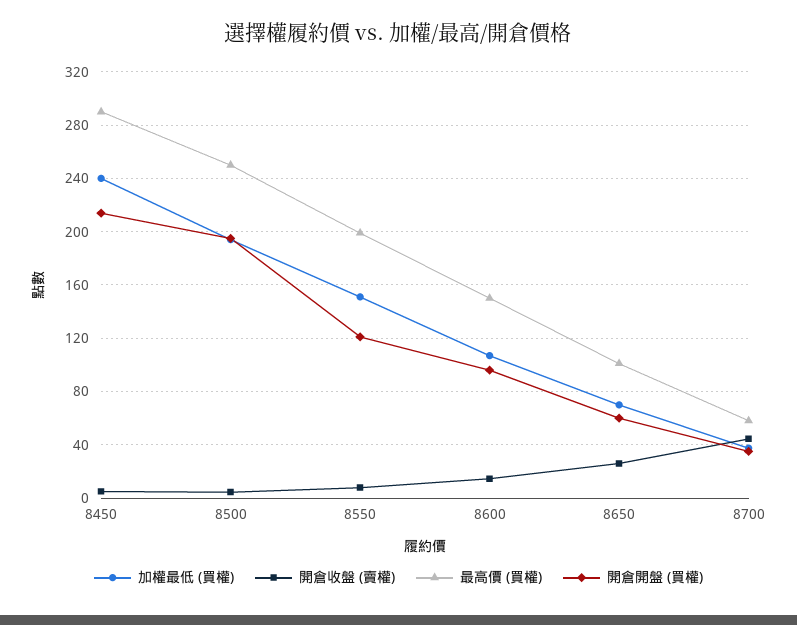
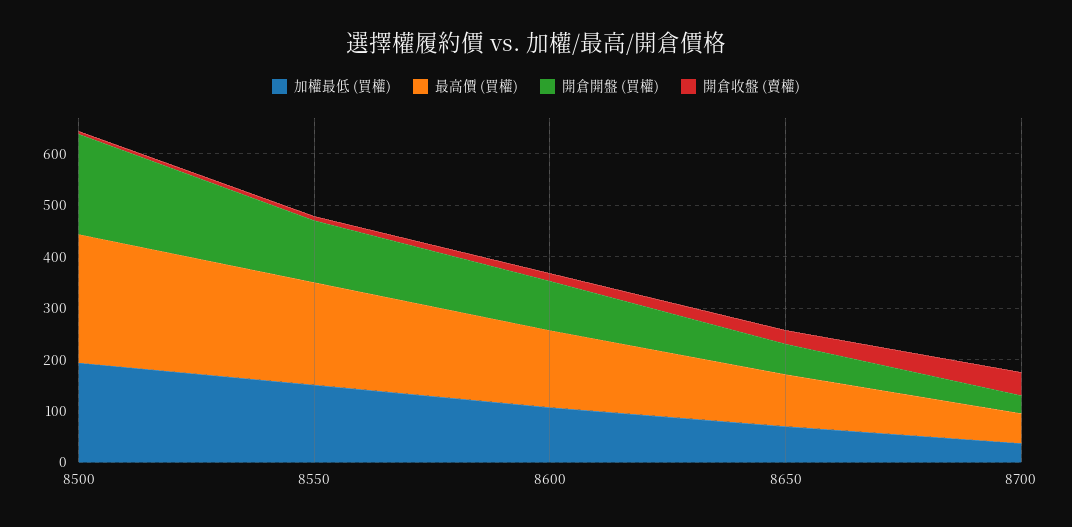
  {
    "加權最低 (買權)": {
-     "8450": 240,
      "8500": 195,
      "8550": 150,
      "8600": 105,
      "8650": 70,
      "8700": 40
    },
    "開倉收盤 (賣權)": {
-     "8450": 5,
      "8500": 5,
      "8550": 10,
      "8600": 15,
      "8650": 25,
      "8700": 45
    },
    "最高價 (買權)": {
-     "8450": 290,
      "8500": 250,
      "8550": 200,
      "8600": 150,
      "8650": 100,
      "8700": 60
    },
    "開倉開盤 (買權)": {
-     "8450": 215,
      "8500": 195,
      "8550": 120,
      "8600": 95,
      "8650": 60,
      "8700": 35
    }
  }

